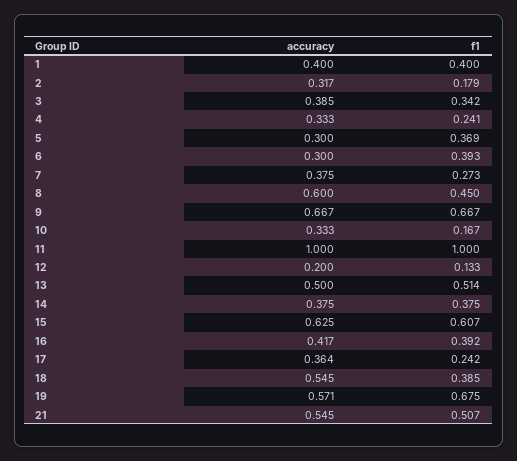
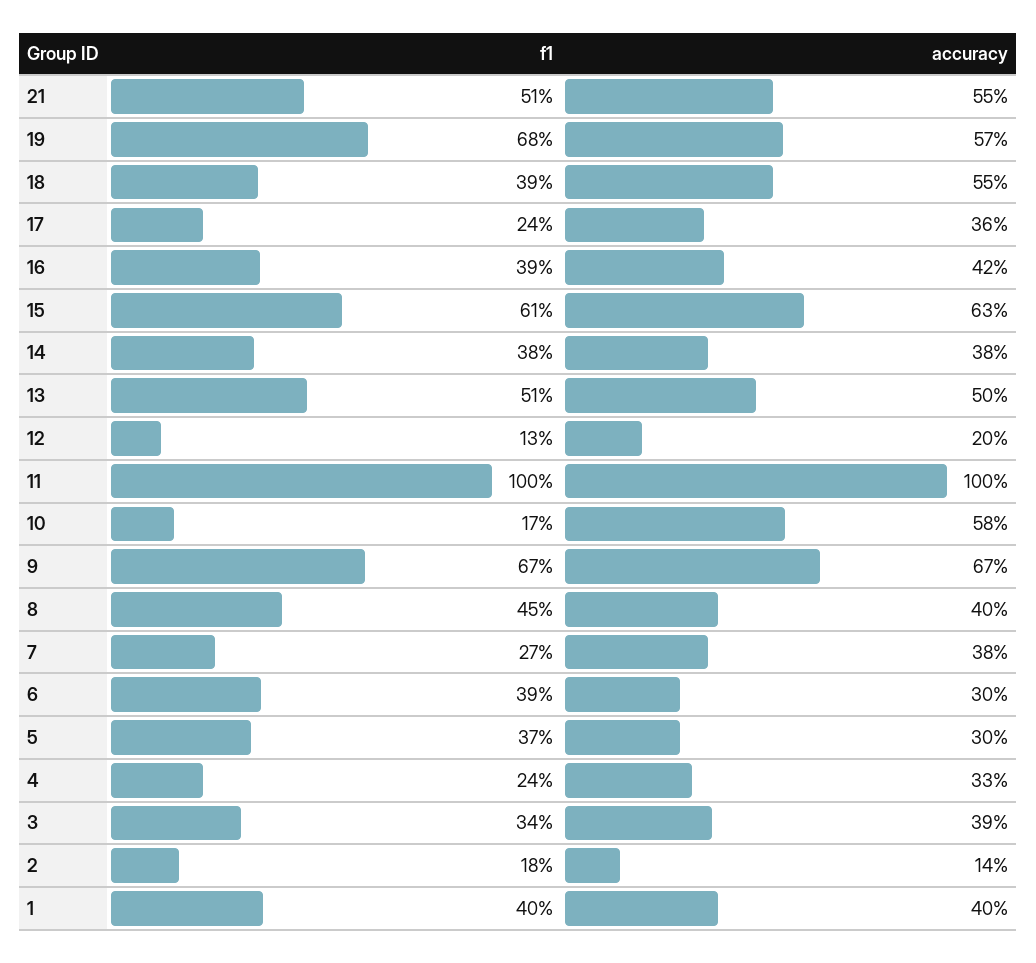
  {
    "accuracy": {
      "1": 0.4,
-     "2": 0.317,
+     "2": 0.14,
      "3": 0.385,
      "4": 0.333,
      "5": 0.3,
      "6": 0.3,
      "7": 0.375,
-     "8": 0.6,
+     "8": 0.4,
      "9": 0.667,
-     "10": 0.333,
+     "10": 0.58,
      "11": 1,
      "12": 0.2,
      "13": 0.5,
      "14": 0.375,
      "15": 0.625,
      "16": 0.417,
      "17": 0.364,
      "18": 0.545,
      "19": 0.571,
      "21": 0.545
    },
    "f1": {
      "1": 0.4,
      "2": 0.179,
      "3": 0.342,
      "4": 0.241,
      "5": 0.369,
      "6": 0.393,
      "7": 0.273,
      "8": 0.45,
      "9": 0.667,
      "10": 0.167,
      "11": 1,
      "12": 0.133,
      "13": 0.514,
      "14": 0.375,
      "15": 0.607,
      "16": 0.392,
      "17": 0.242,
      "18": 0.385,
      "19": 0.675,
      "21": 0.507
    }
  }

